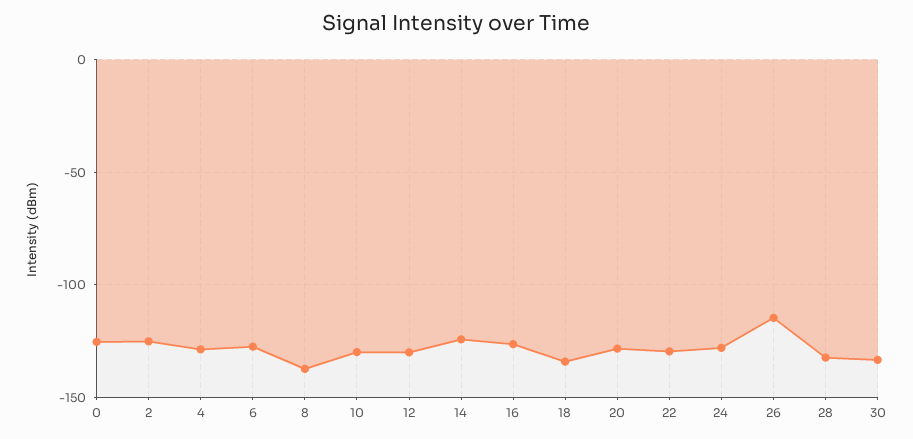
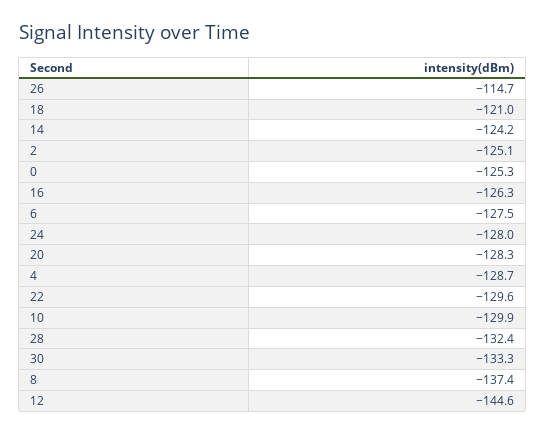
  {
    "0": -125.3,
    "2": -125.1,
    "4": -128.7,
    "6": -127.5,
    "8": -137.4,
    "10": -129.9,
-   "12": -130,
+   "12": -144.6,
    "14": -124.2,
    "16": -126.3,
-   "18": -135,
+   "18": -121,
    "20": -128.3,
    "22": -129.6,
    "24": -128,
    "26": -114.7,
    "28": -132.4,
    "30": -133.3
  }

